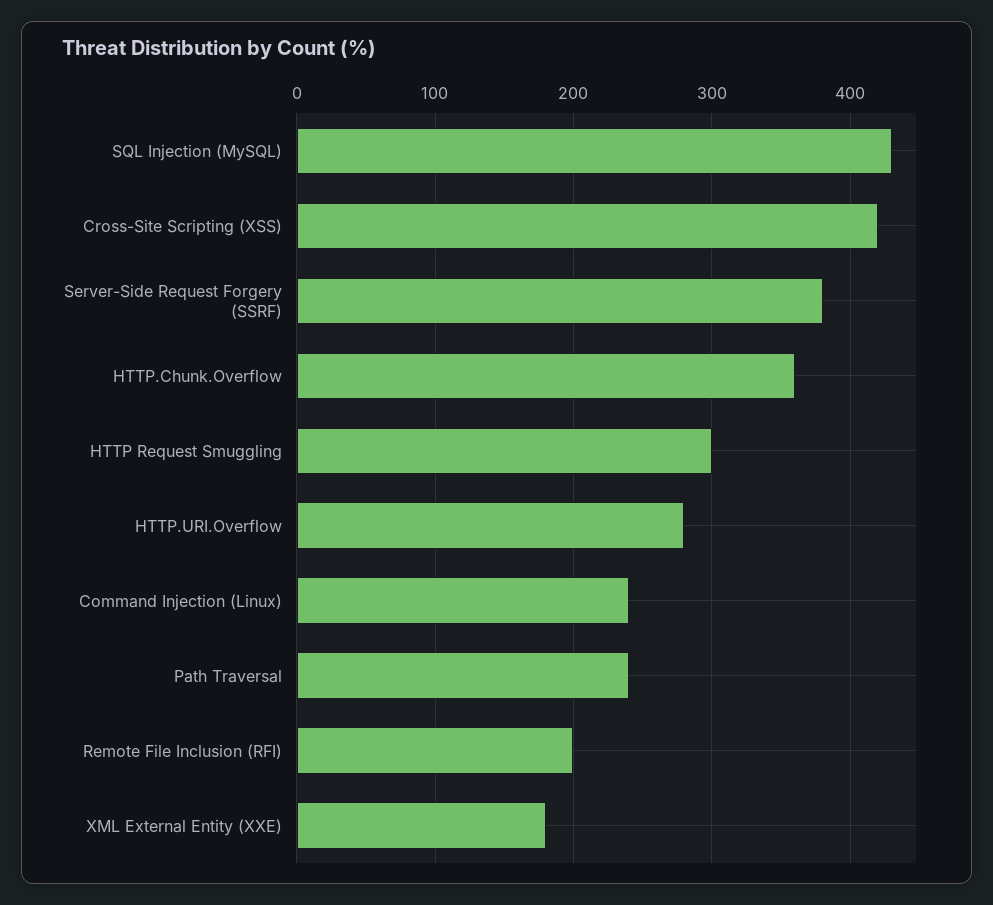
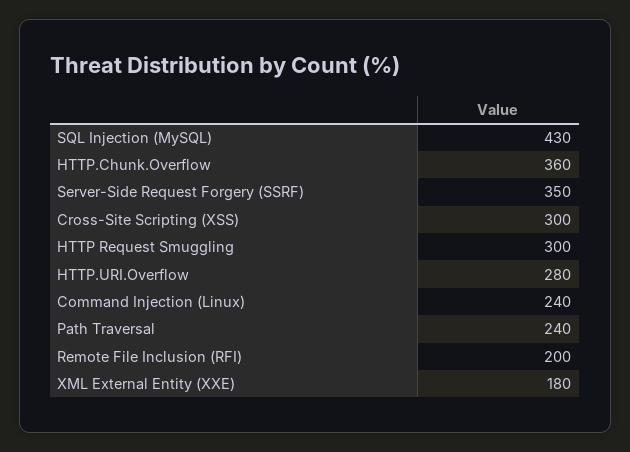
  {
    "SQL Injection (MySQL)": 430,
-   "Cross-Site Scripting (XSS)": 420,
+   "Cross-Site Scripting (XSS)": 300,
-   "Server-Side Request Forgery (SSRF)": 380,
+   "Server-Side Request Forgery (SSRF)": 350,
    "HTTP.Chunk.Overflow": 360,
    "HTTP Request Smuggling": 300,
    "HTTP.URI.Overflow": 280,
    "Command Injection (Linux)": 240,
    "Path Traversal": 240,
    "Remote File Inclusion (RFI)": 200,
    "XML External Entity (XXE)": 180
  }

